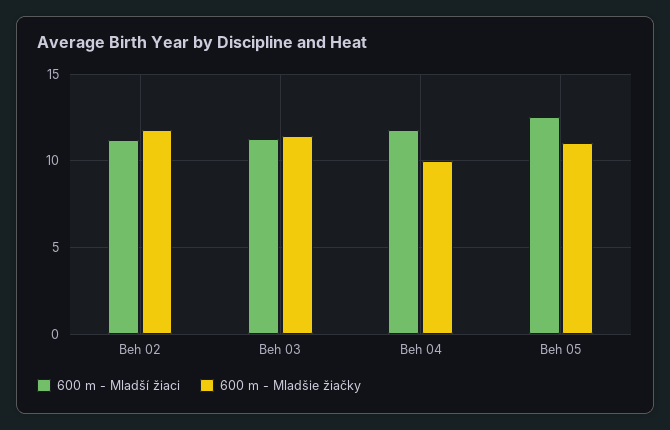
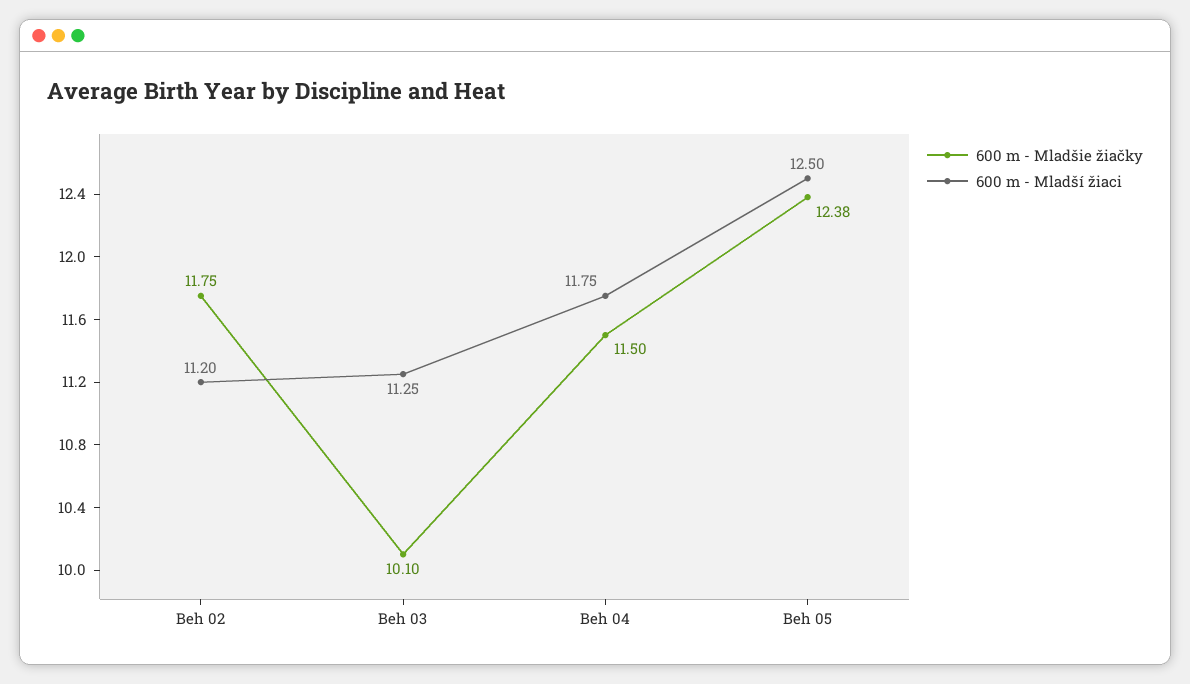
  {
    "600 m - Mladší žiaci": {
      "Beh 02": 11.2,
      "Beh 03": 11.25,
      "Beh 04": 11.75,
      "Beh 05": 12.5
    },
    "600 m - Mladšie žiačky": {
      "Beh 02": 11.75,
-     "Beh 03": 11.5,
+     "Beh 03": 10.1,
-     "Beh 04": 10,
+     "Beh 04": 11.5,
-     "Beh 05": 11
+     "Beh 05": 12.38
    }
  }

